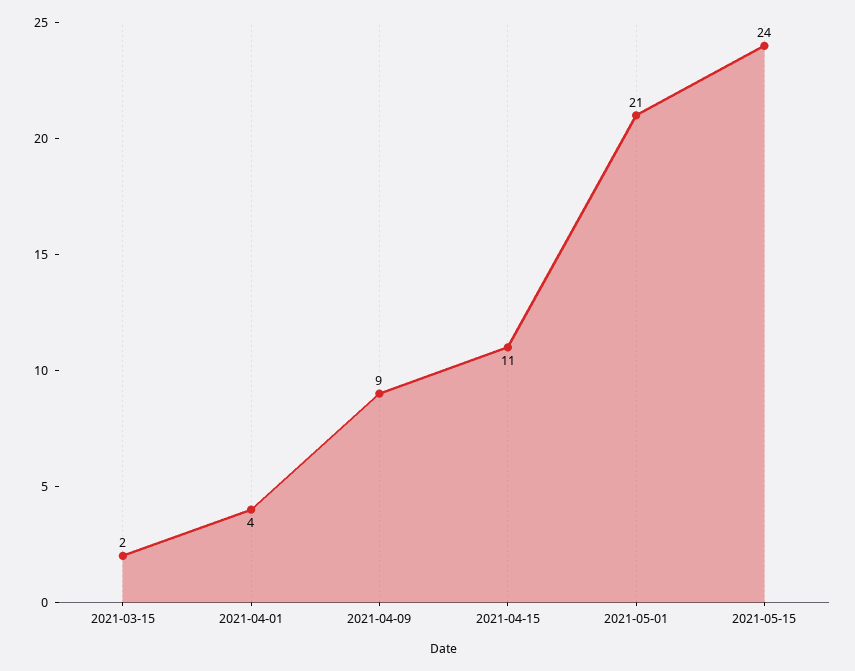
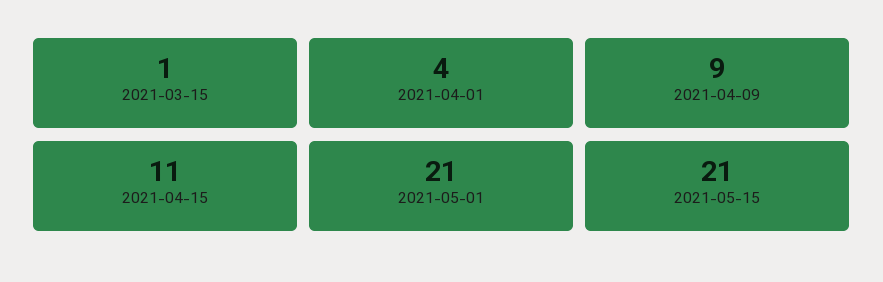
  {
-   "2021-03-15": 2,
+   "2021-03-15": 1,
    "2021-04-01": 4,
    "2021-04-09": 9,
    "2021-04-15": 11,
    "2021-05-01": 21,
-   "2021-05-15": 24
+   "2021-05-15": 21
  }

